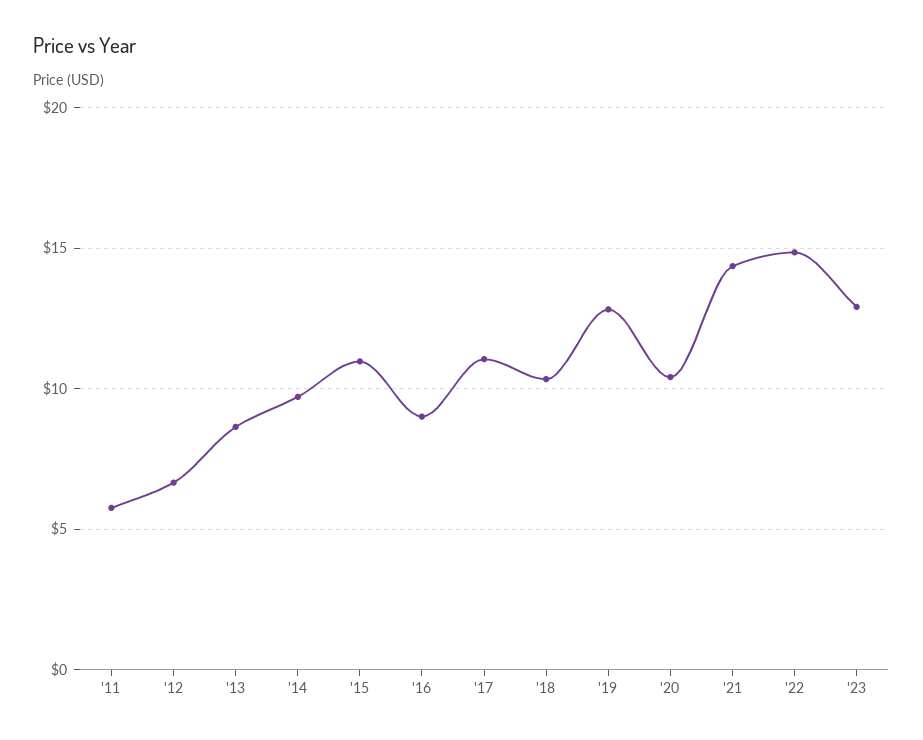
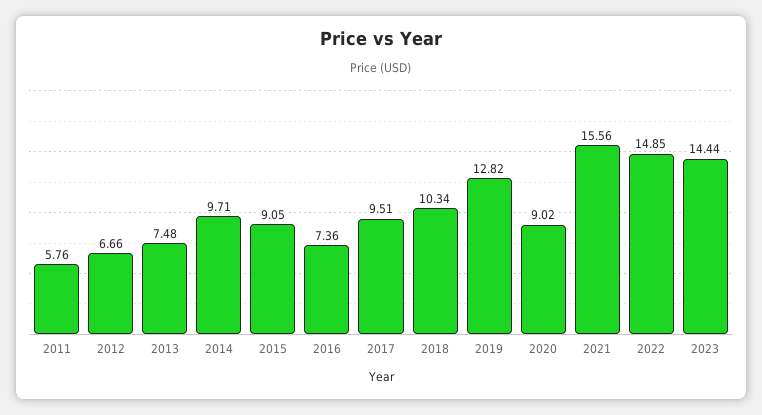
  {
    "'11": 5.76,
    "'12": 6.66,
-   "'13": 8.5,
+   "'13": 7.48,
    "'14": 9.71,
-   "'15": 11,
+   "'15": 9.05,
-   "'16": 9,
+   "'16": 7.36,
-   "'17": 11,
+   "'17": 9.51,
    "'18": 10.34,
    "'19": 12.82,
-   "'20": 10.5,
+   "'20": 9.02,
-   "'21": 14.5,
+   "'21": 15.56,
    "'22": 14.85,
-   "'23": 13
+   "'23": 14.44
  }

